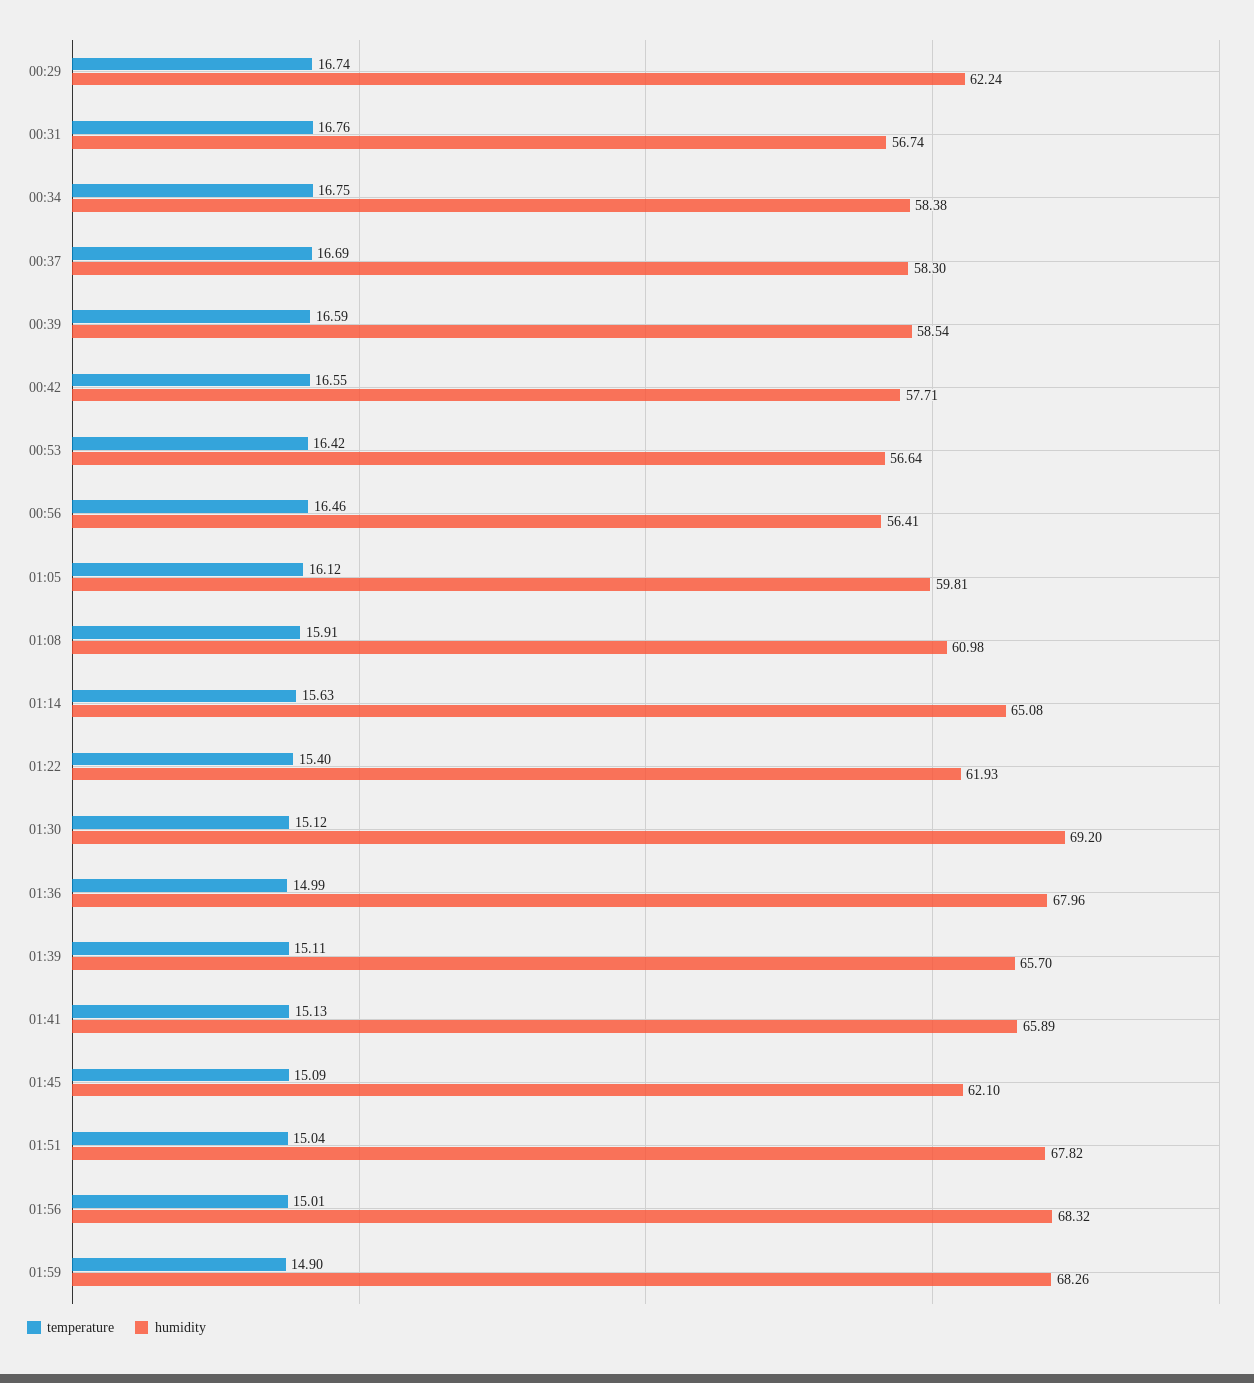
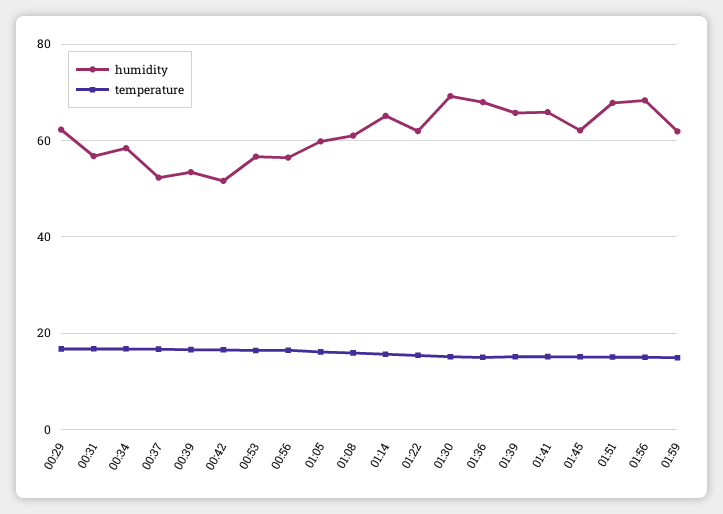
  {
    "temperature": {
      "00:29": 16.74,
      "00:31": 16.76,
      "00:34": 16.75,
      "00:37": 16.69,
      "00:39": 16.59,
      "00:42": 16.55,
      "00:53": 16.42,
      "00:56": 16.46,
      "01:05": 16.12,
      "01:08": 15.91,
      "01:14": 15.63,
      "01:22": 15.4,
      "01:30": 15.12,
      "01:36": 14.99,
      "01:39": 15.11,
      "01:41": 15.13,
      "01:45": 15.09,
      "01:51": 15.04,
      "01:56": 15.01,
      "01:59": 14.9
    },
    "humidity": {
      "00:29": 62.24,
      "00:31": 56.74,
      "00:34": 58.38,
-     "00:37": 58.3,
+     "00:37": 52,
-     "00:39": 58.54,
+     "00:39": 54,
-     "00:42": 57.71,
+     "00:42": 52,
      "00:53": 56.64,
      "00:56": 56.41,
      "01:05": 59.81,
      "01:08": 60.98,
      "01:14": 65.08,
      "01:22": 61.93,
      "01:30": 69.2,
      "01:36": 67.96,
      "01:39": 65.7,
      "01:41": 65.89,
      "01:45": 62.1,
      "01:51": 67.82,
      "01:56": 68.32,
-     "01:59": 68.26
+     "01:59": 62
    }
  }

